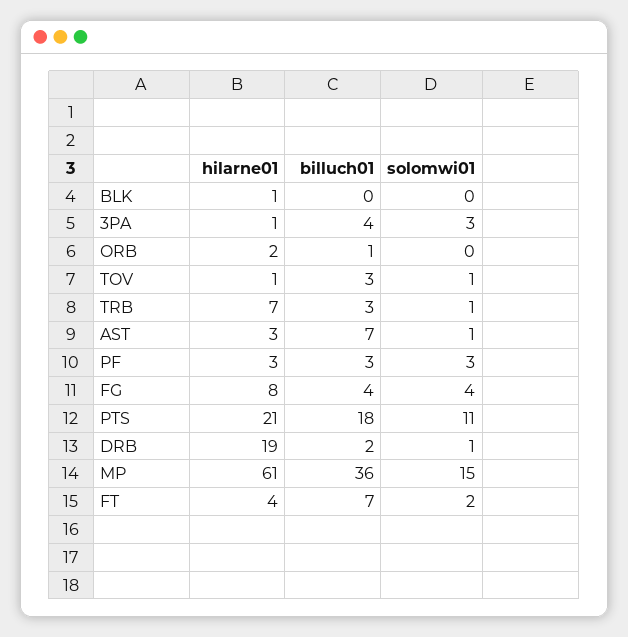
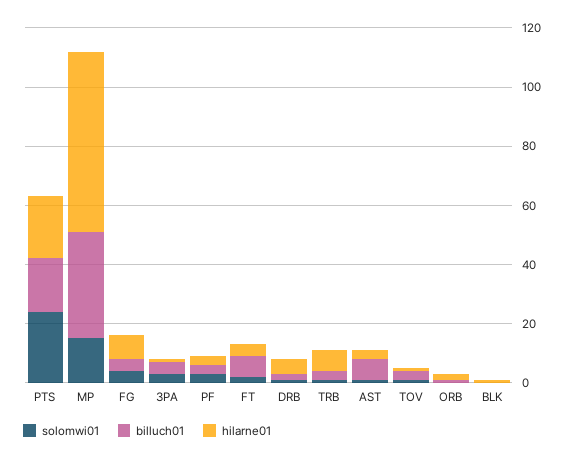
  {
    "hilarne01": {
      "BLK": 1,
      "3PA": 1,
      "ORB": 2,
      "TOV": 1,
      "TRB": 7,
      "AST": 3,
      "PF": 3,
      "FG": 8,
      "PTS": 21,
-     "DRB": 19,
+     "DRB": 5,
      "MP": 61,
      "FT": 4
    },
    "billuch01": {
      "BLK": 0,
      "3PA": 4,
      "ORB": 1,
      "TOV": 3,
      "TRB": 3,
      "AST": 7,
      "PF": 3,
      "FG": 4,
      "PTS": 18,
      "DRB": 2,
      "MP": 36,
      "FT": 7
    },
    "solomwi01": {
      "BLK": 0,
      "3PA": 3,
      "ORB": 0,
      "TOV": 1,
      "TRB": 1,
      "AST": 1,
      "PF": 3,
      "FG": 4,
-     "PTS": 11,
+     "PTS": 25,
      "DRB": 1,
      "MP": 15,
      "FT": 2
    }
  }

